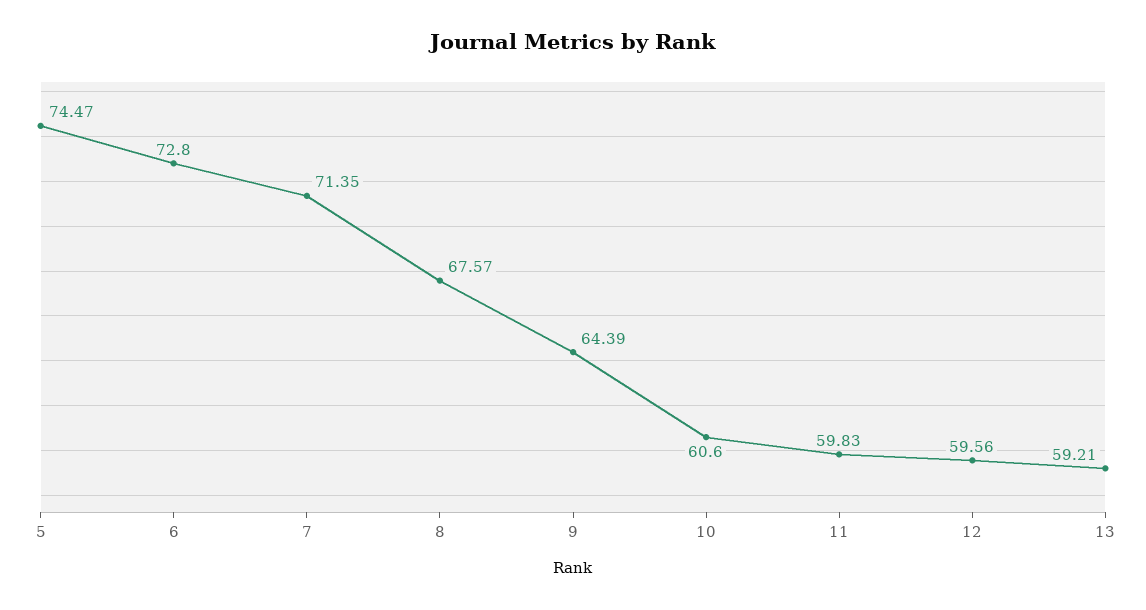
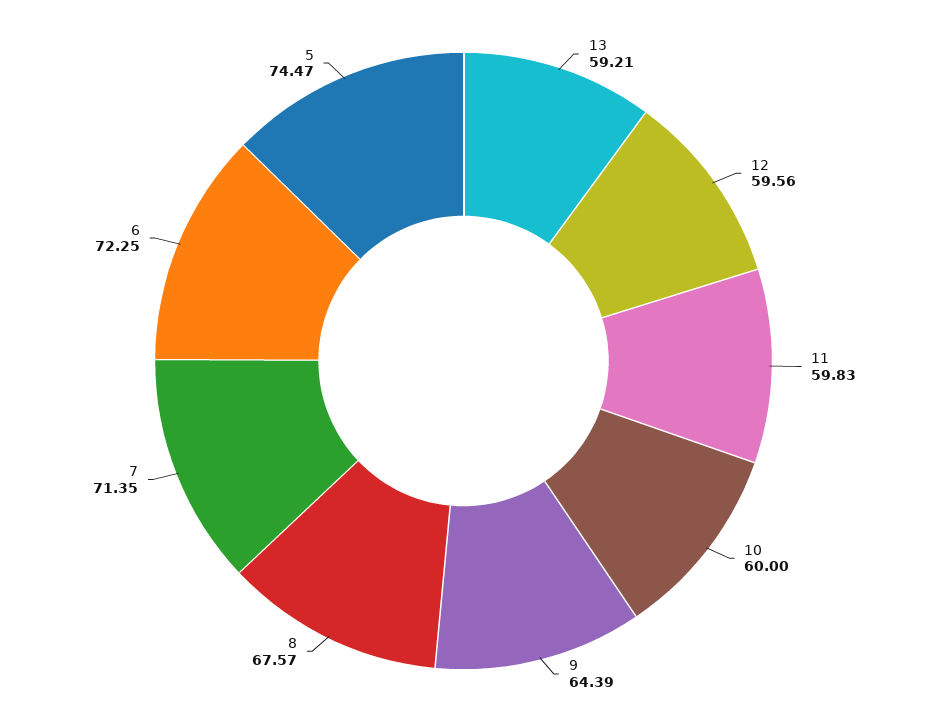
  {
    "5": 74.47,
-   "6": 72.8,
+   "6": 72.25,
    "7": 71.35,
    "8": 67.57,
    "9": 64.39,
-   "10": 60.6,
+   "10": 60,
    "11": 59.83,
    "12": 59.56,
    "13": 59.21
  }

